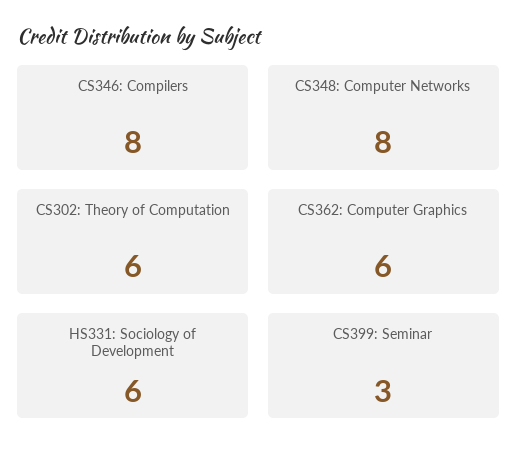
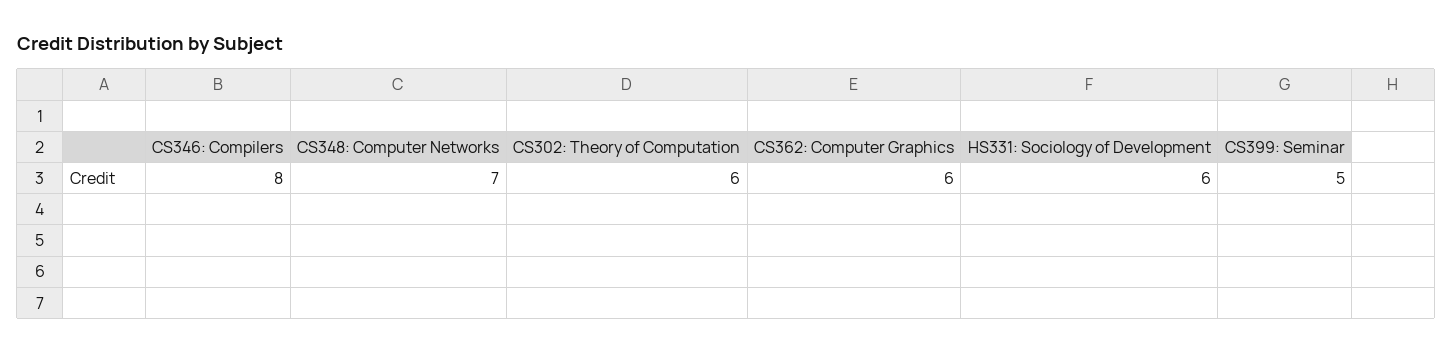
  {
    "CS346: Compilers": 8,
-   "CS348: Computer Networks": 8,
+   "CS348: Computer Networks": 7,
    "CS302: Theory of Computation": 6,
    "CS362: Computer Graphics": 6,
    "HS331: Sociology of Development": 6,
-   "CS399: Seminar": 3
+   "CS399: Seminar": 5
  }

